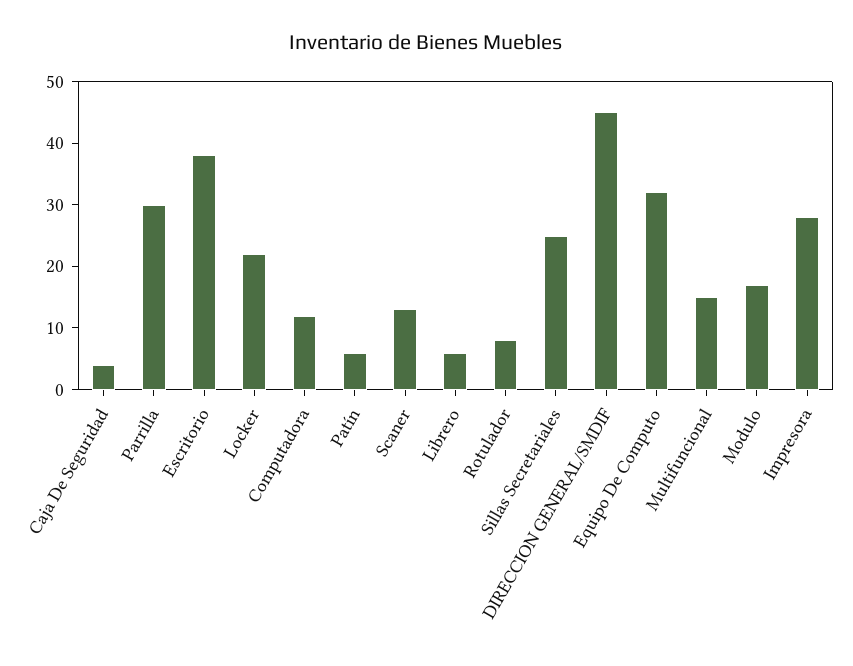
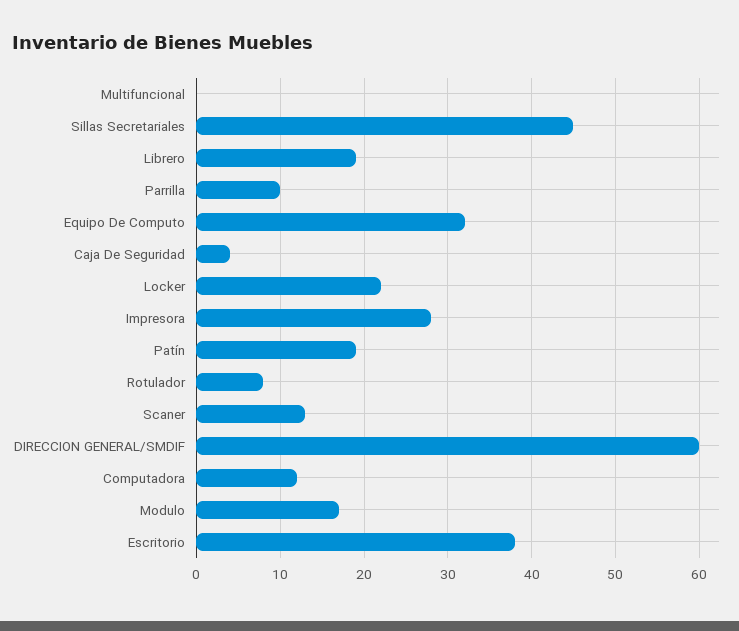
  {
    "Caja De Seguridad": 4,
-   "Parrilla": 30,
+   "Parrilla": 10,
    "Escritorio": 38,
    "Locker": 22,
    "Computadora": 12,
-   "Patín": 5,
+   "Patín": 19,
    "Scaner": 13,
-   "Librero": 5,
+   "Librero": 19,
    "Rotulador": 8,
-   "Sillas Secretariales": 25,
+   "Sillas Secretariales": 45,
-   "DIRECCION GENERAL/SMDIF": 45,
+   "DIRECCION GENERAL/SMDIF": 60,
    "Equipo De Computo": 32,
-   "Multifuncional": 15,
+   "Multifuncional": 0,
    "Modulo": 17,
    "Impresora": 28
  }

